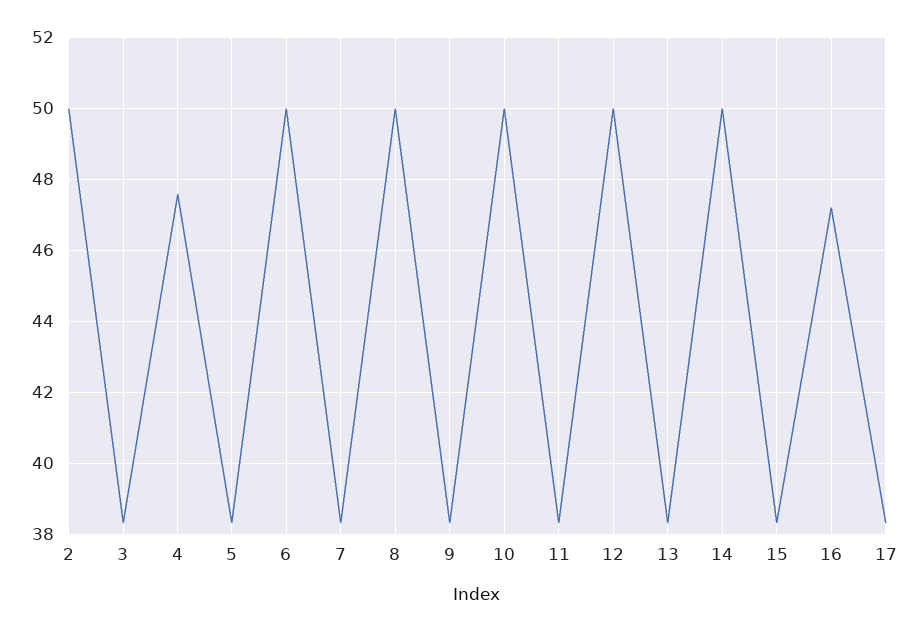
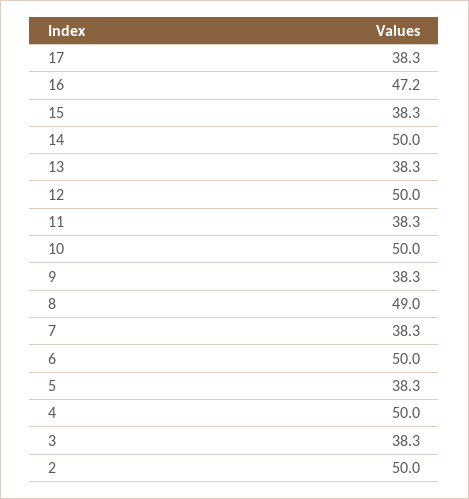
  {
    "2": 50,
    "3": 38.3,
-   "4": 47.6,
+   "4": 50,
    "5": 38.3,
    "6": 50,
    "7": 38.3,
-   "8": 50,
+   "8": 49,
    "9": 38.3,
    "10": 50,
    "11": 38.3,
    "12": 50,
    "13": 38.3,
    "14": 50,
    "15": 38.3,
    "16": 47.2,
    "17": 38.3
  }

